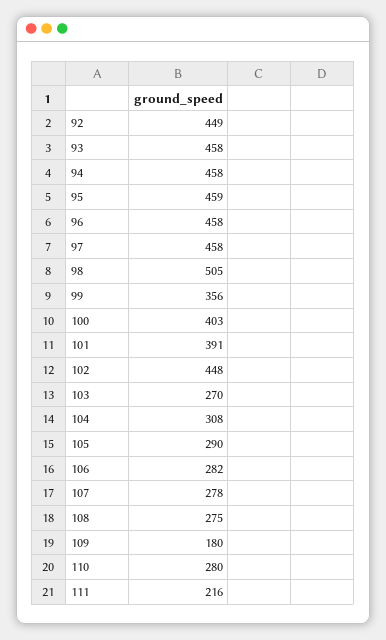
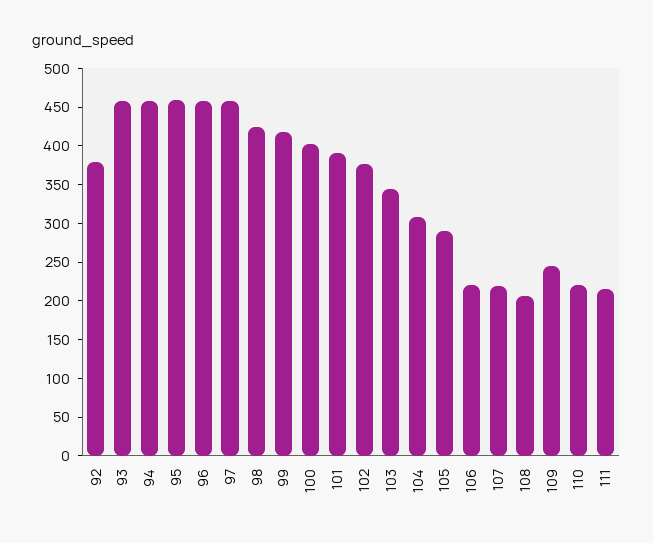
  {
-   "92": 449,
+   "92": 375,
    "93": 458,
    "94": 458,
    "95": 459,
    "96": 458,
    "97": 458,
-   "98": 505,
+   "98": 425,
-   "99": 356,
+   "99": 425,
    "100": 403,
    "101": 391,
-   "102": 448,
+   "102": 375,
-   "103": 270,
+   "103": 350,
    "104": 308,
    "105": 290,
-   "106": 282,
+   "106": 225,
-   "107": 278,
+   "107": 225,
-   "108": 275,
+   "108": 200,
-   "109": 180,
+   "109": 250,
-   "110": 280,
+   "110": 225,
    "111": 216
  }

